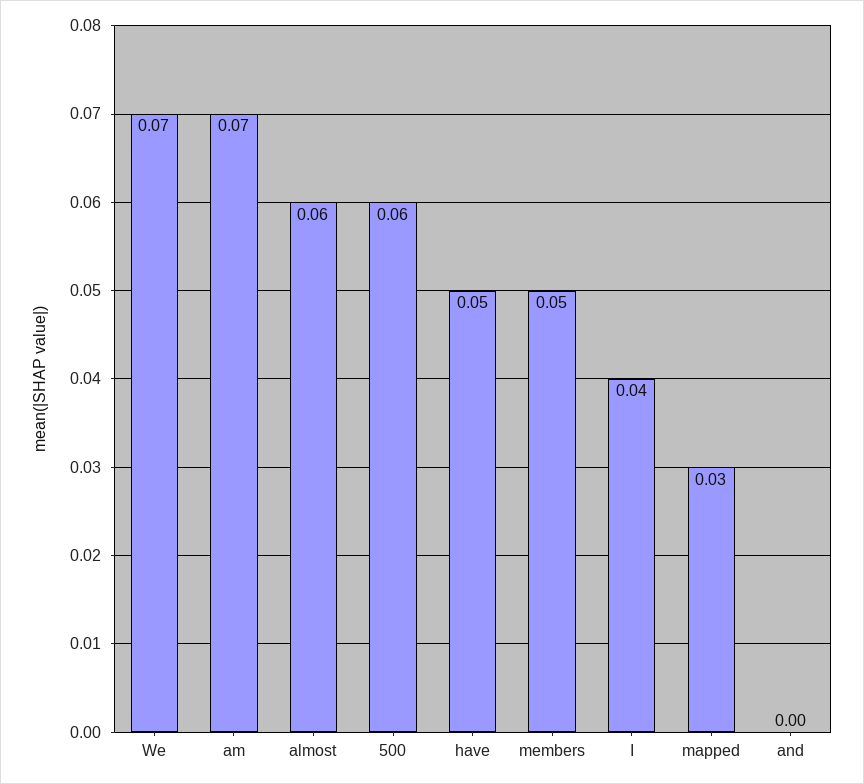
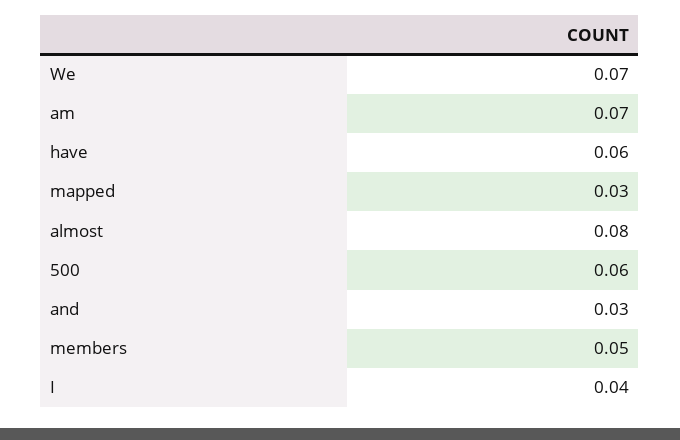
  {
    "We": 0.07,
    "am": 0.07,
-   "almost": 0.06,
+   "almost": 0.08,
    "500": 0.06,
-   "have": 0.05,
+   "have": 0.06,
    "members": 0.05,
    "I": 0.04,
    "mapped": 0.03,
-   "and": 0
+   "and": 0.03
  }

